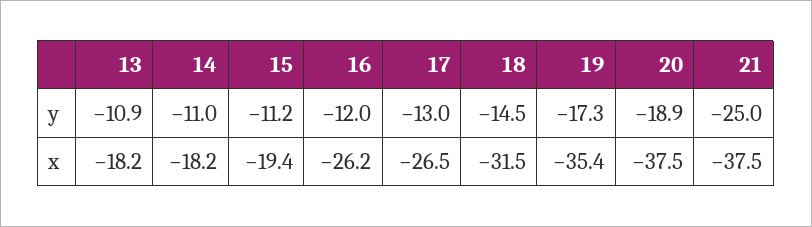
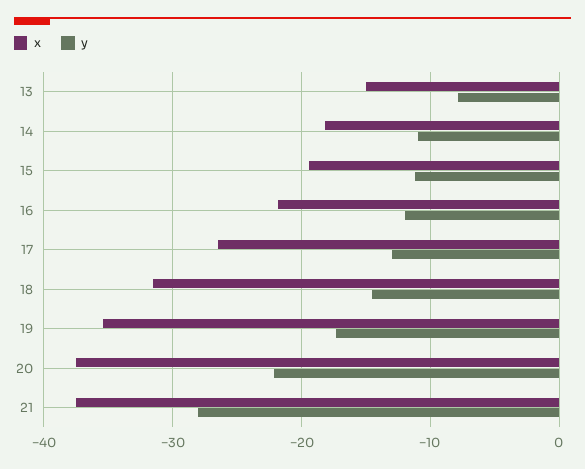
  {
    "y": {
-     "13": -10.9,
+     "13": -8,
      "14": -11,
      "15": -11.2,
      "16": -12,
      "17": -13,
      "18": -14.5,
      "19": -17.3,
-     "20": -18.9,
+     "20": -22,
-     "21": -25
+     "21": -28
    },
    "x": {
-     "13": -18.2,
+     "13": -15,
      "14": -18.2,
      "15": -19.4,
-     "16": -26.2,
+     "16": -22,
      "17": -26.5,
      "18": -31.5,
      "19": -35.4,
      "20": -37.5,
      "21": -37.5
    }
  }

